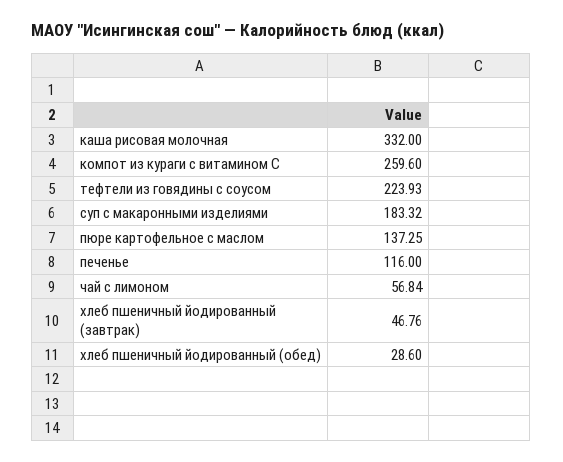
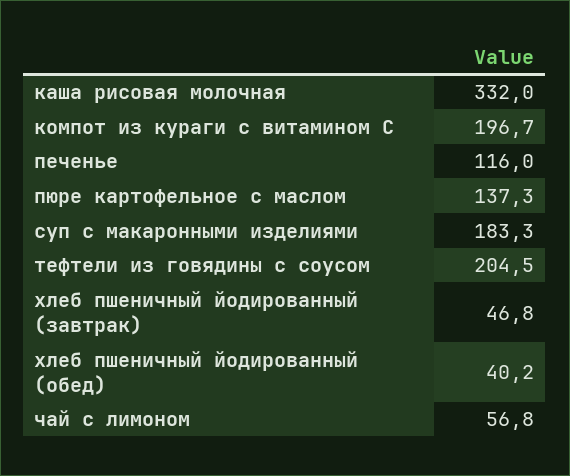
  {
    "каша рисовая молочная": 332,
-   "компот из кураги с витамином С": 259.6,
+   "компот из кураги с витамином С": 196.7,
-   "тефтели из говядины с соусом": 223.93,
+   "тефтели из говядины с соусом": 204.5,
    "суп с макаронными изделиями": 183.32,
    "пюре картофельное с маслом": 137.25,
    "печенье": 116,
    "чай с лимоном": 56.84,
    "хлеб пшеничный йодированный (завтрак)": 46.76,
-   "хлеб пшеничный йодированный (обед)": 28.6
+   "хлеб пшеничный йодированный (обед)": 40.2
  }

